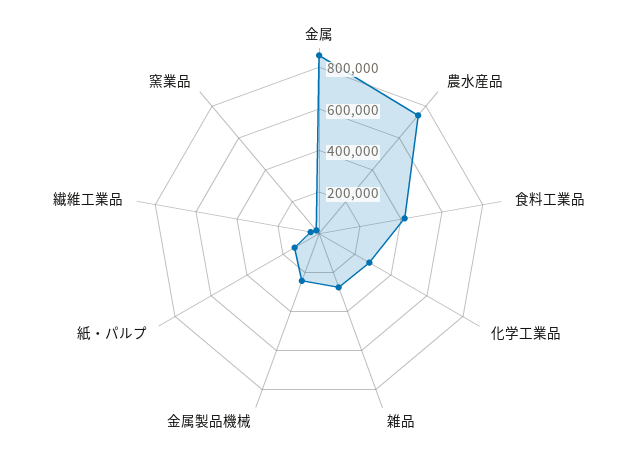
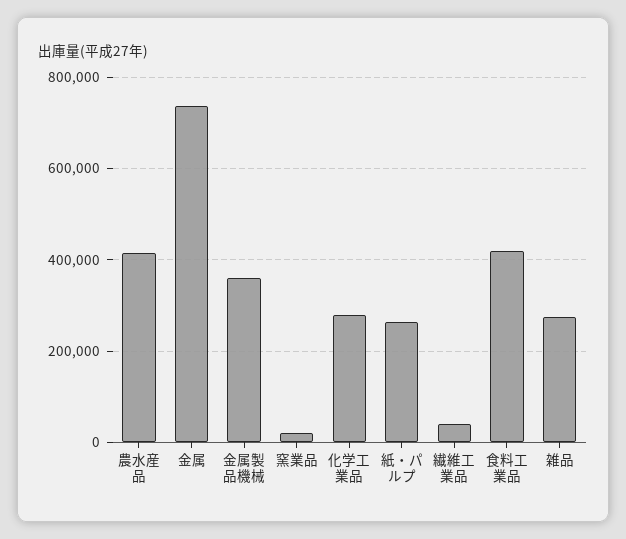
  {
-   "金属": 850000,
+   "金属": 740000,
-   "農水産品": 750000,
+   "農水産品": 420000,
    "食料工業品": 420000,
    "化学工業品": 280000,
    "雑品": 280000,
-   "金属製品機械": 250000,
+   "金属製品機械": 360000,
-   "紙・パルプ": 150000,
+   "紙・パルプ": 260000,
    "繊維工業品": 40000,
    "窯業品": 20000
  }

